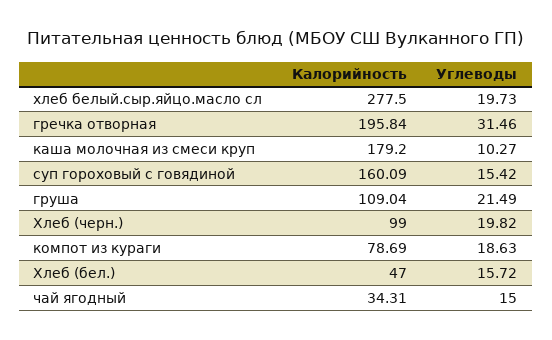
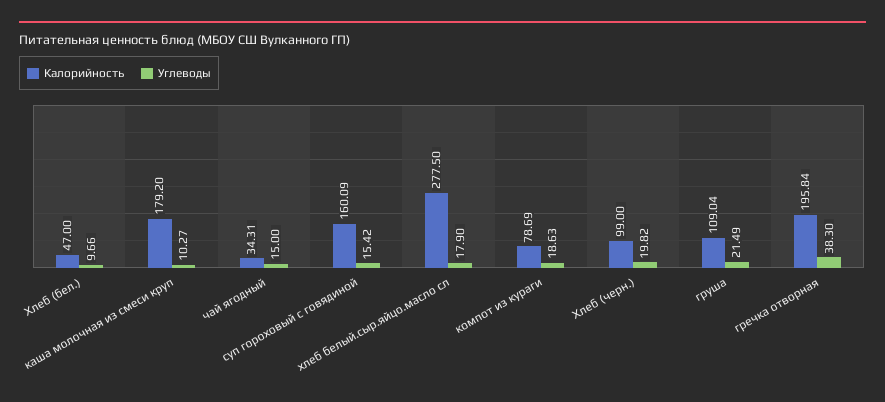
  {
    "Калорийность": {
      "хлеб белый.сыр.яйцо.масло сл": 277.5,
      "гречка отворная": 195.84,
      "каша молочная из смеси круп": 179.2,
      "суп гороховый с говядиной": 160.09,
      "груша": 109.04,
      "Хлеб (черн.)": 99,
      "компот из кураги": 78.69,
      "Хлеб (бел.)": 47,
      "чай ягодный": 34.31
    },
    "Углеводы": {
-     "хлеб белый.сыр.яйцо.масло сл": 19.73,
+     "хлеб белый.сыр.яйцо.масло сл": 17.9,
-     "гречка отворная": 31.46,
+     "гречка отворная": 38.3,
      "каша молочная из смеси круп": 10.27,
      "суп гороховый с говядиной": 15.42,
      "груша": 21.49,
      "Хлеб (черн.)": 19.82,
      "компот из кураги": 18.63,
-     "Хлеб (бел.)": 15.72,
+     "Хлеб (бел.)": 9.66,
      "чай ягодный": 15
    }
  }

